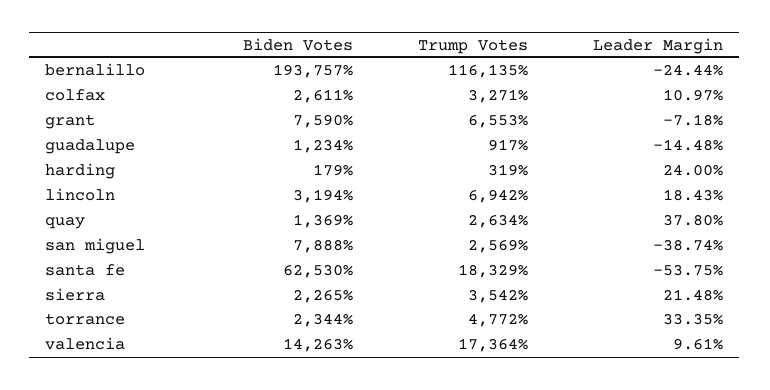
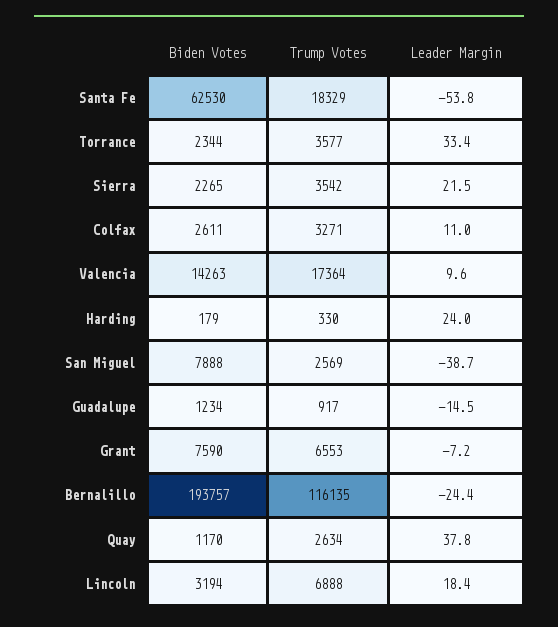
  {
    "Biden Votes": {
      "bernalillo": 193757,
      "colfax": 2611,
      "grant": 7590,
      "guadalupe": 1234,
      "harding": 179,
      "lincoln": 3194,
-     "quay": 1369,
+     "quay": 1170,
      "san miguel": 7888,
      "santa fe": 62530,
      "sierra": 2265,
      "torrance": 2344,
      "valencia": 14263
    },
    "Trump Votes": {
      "bernalillo": 116135,
      "colfax": 3271,
      "grant": 6553,
      "guadalupe": 917,
-     "harding": 319,
+     "harding": 330,
-     "lincoln": 6942,
+     "lincoln": 6888,
      "quay": 2634,
      "san miguel": 2569,
      "santa fe": 18329,
      "sierra": 3542,
-     "torrance": 4772,
+     "torrance": 3577,
      "valencia": 17364
    },
    "Leader Margin": {
      "bernalillo": -24.44,
      "colfax": 10.97,
      "grant": -7.18,
      "guadalupe": -14.48,
      "harding": 24,
      "lincoln": 18.43,
      "quay": 37.8,
      "san miguel": -38.74,
      "santa fe": -53.75,
      "sierra": 21.48,
      "torrance": 33.35,
      "valencia": 9.61
    }
  }

